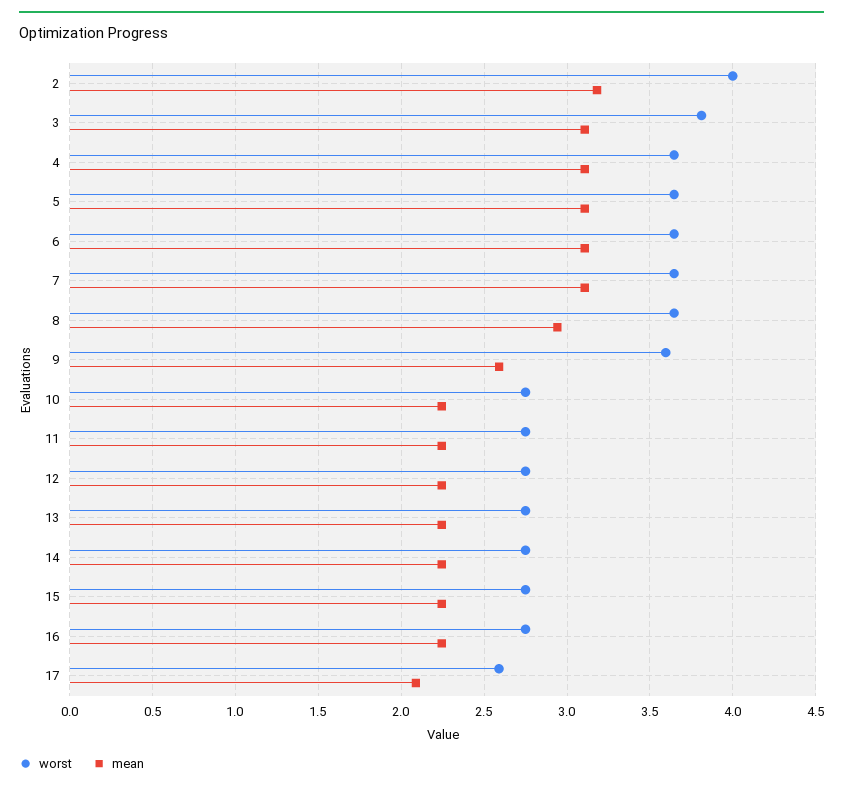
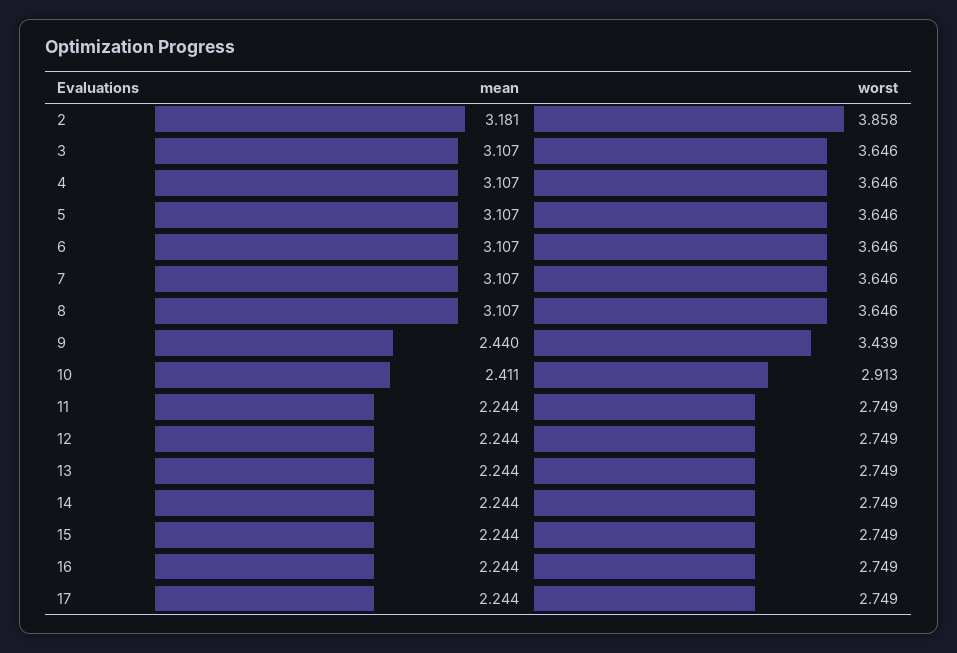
  {
    "worst": {
-     "2": 4,
+     "2": 3.858,
-     "3": 3.8,
+     "3": 3.646,
      "4": 3.646,
      "5": 3.646,
      "6": 3.646,
      "7": 3.646,
      "8": 3.646,
-     "9": 3.6,
+     "9": 3.439,
-     "10": 2.75,
+     "10": 2.913,
      "11": 2.749,
      "12": 2.749,
      "13": 2.749,
      "14": 2.749,
      "15": 2.749,
      "16": 2.749,
-     "17": 2.6
+     "17": 2.749
    },
    "mean": {
      "2": 3.181,
      "3": 3.107,
      "4": 3.107,
      "5": 3.107,
      "6": 3.107,
      "7": 3.107,
-     "8": 2.95,
+     "8": 3.107,
-     "9": 2.6,
+     "9": 2.44,
-     "10": 2.25,
+     "10": 2.411,
      "11": 2.244,
      "12": 2.244,
      "13": 2.244,
      "14": 2.244,
      "15": 2.244,
      "16": 2.244,
-     "17": 2.1
+     "17": 2.244
    }
  }

